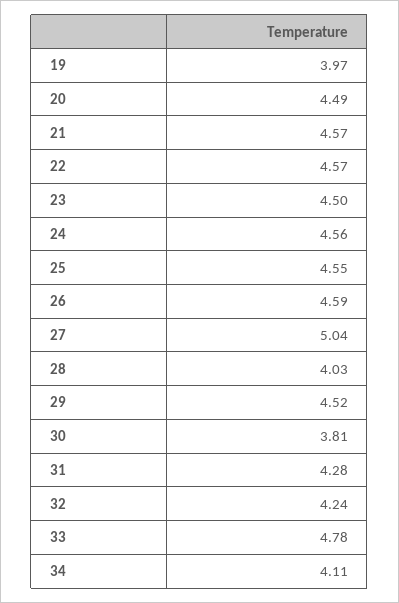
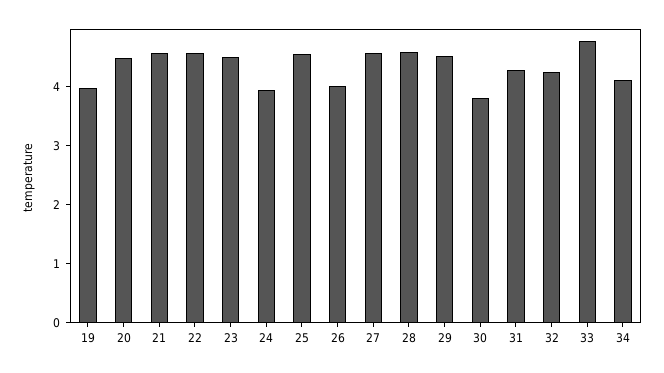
  {
    "19": 3.97,
    "20": 4.49,
    "21": 4.57,
    "22": 4.57,
    "23": 4.5,
-   "24": 4.56,
+   "24": 4,
    "25": 4.55,
-   "26": 4.59,
+   "26": 4,
-   "27": 5.04,
+   "27": 4.6,
-   "28": 4.03,
+   "28": 4.6,
    "29": 4.52,
    "30": 3.81,
    "31": 4.28,
    "32": 4.24,
    "33": 4.78,
    "34": 4.11
  }

